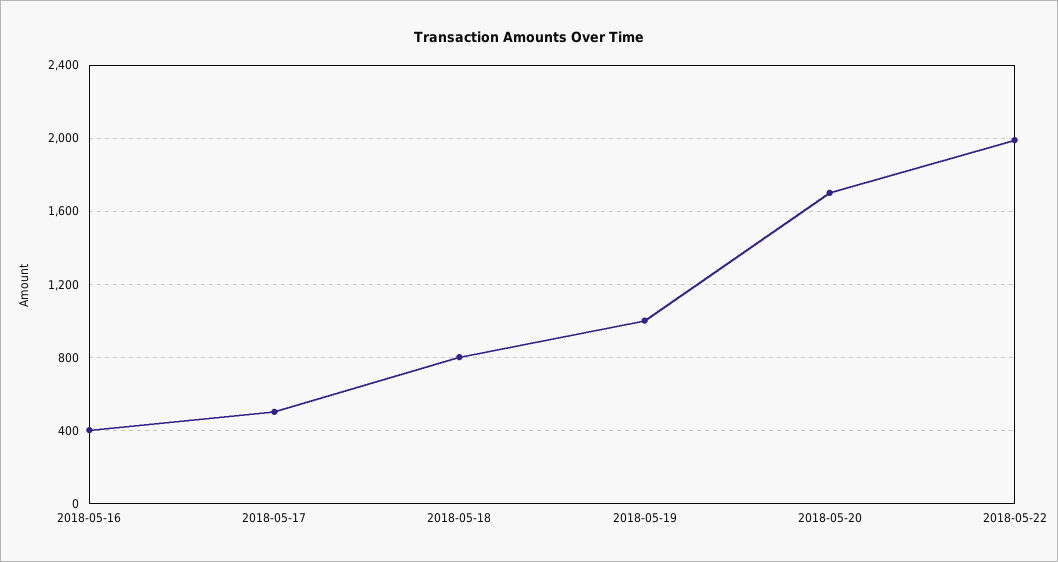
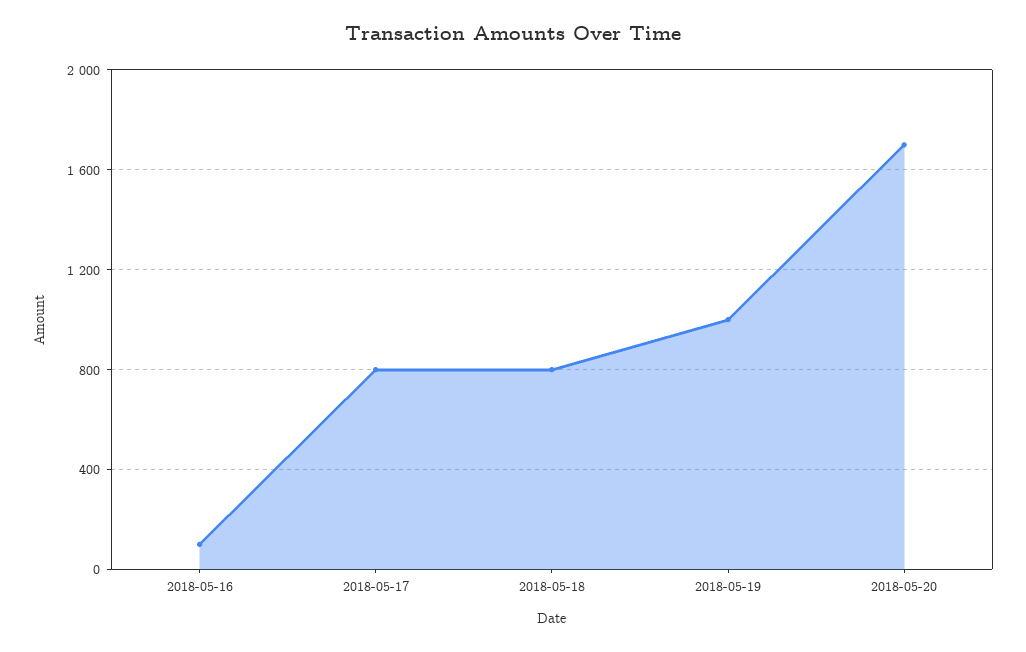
  {
-   "2018-05-16": 400,
+   "2018-05-16": 100,
-   "2018-05-17": 500,
+   "2018-05-17": 800,
    "2018-05-18": 800,
    "2018-05-19": 1000,
-   "2018-05-20": 1700,
+   "2018-05-20": 1700
-   "2018-05-22": 2000
  }

